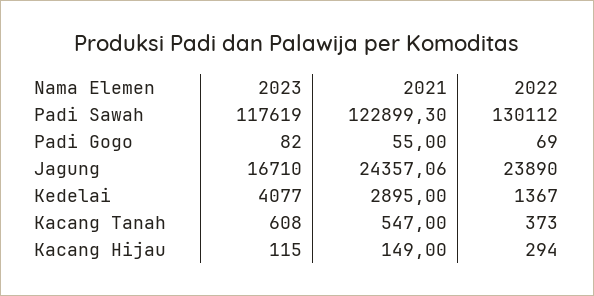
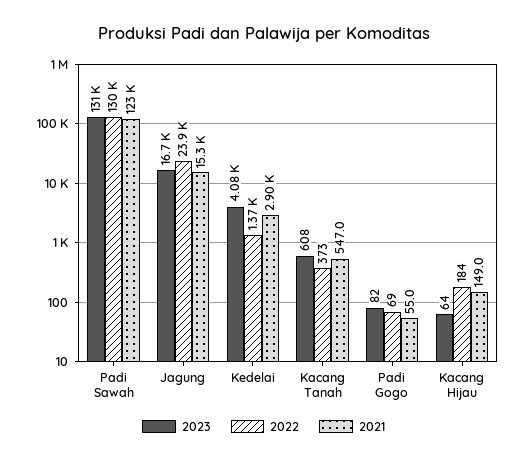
  {
    "2023": {
-     "Padi Sawah": 117619,
+     "Padi Sawah": 131000,
      "Padi Gogo": 82,
      "Jagung": 16710,
      "Kedelai": 4077,
      "Kacang Tanah": 608,
-     "Kacang Hijau": 115
+     "Kacang Hijau": 64
    },
    "2021": {
      "Padi Sawah": 122899.3,
      "Padi Gogo": 55,
-     "Jagung": 24357.06,
+     "Jagung": 15300,
      "Kedelai": 2895,
      "Kacang Tanah": 547,
      "Kacang Hijau": 149
    },
    "2022": {
      "Padi Sawah": 130112,
      "Padi Gogo": 69,
      "Jagung": 23890,
      "Kedelai": 1367,
      "Kacang Tanah": 373,
-     "Kacang Hijau": 294
+     "Kacang Hijau": 184
    }
  }

